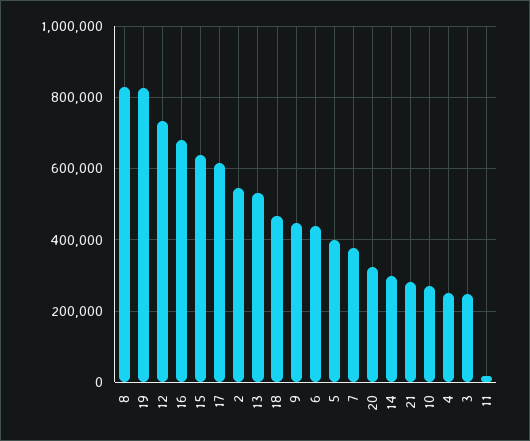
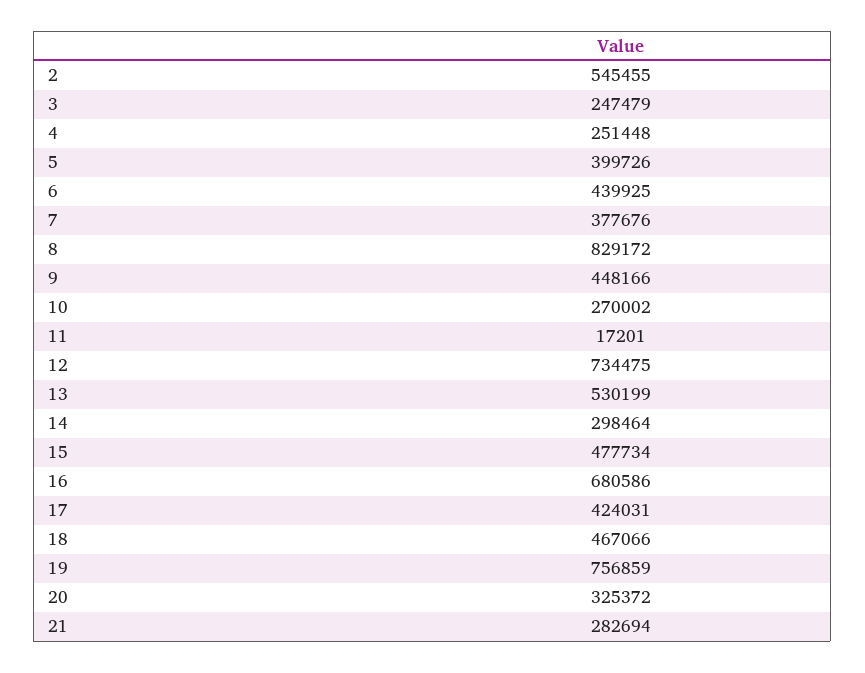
  {
    "8": 829172,
-   "19": 820000,
+   "19": 756859,
    "12": 734475,
    "16": 680586,
-   "15": 640000,
+   "15": 477734,
-   "17": 620000,
+   "17": 424031,
    "2": 545455,
    "13": 530199,
    "18": 467066,
    "9": 448166,
    "6": 439925,
    "5": 399726,
    "7": 377676,
    "20": 325372,
    "14": 298464,
    "21": 282694,
    "10": 270002,
    "4": 251448,
    "3": 247479,
    "11": 17201
  }

